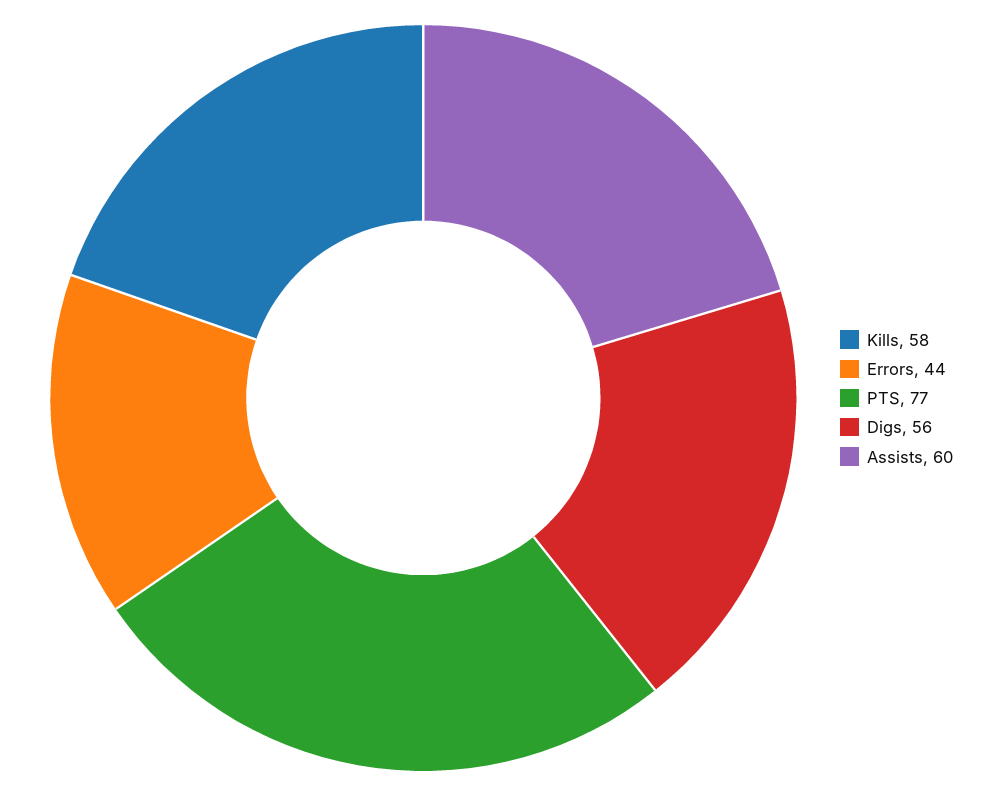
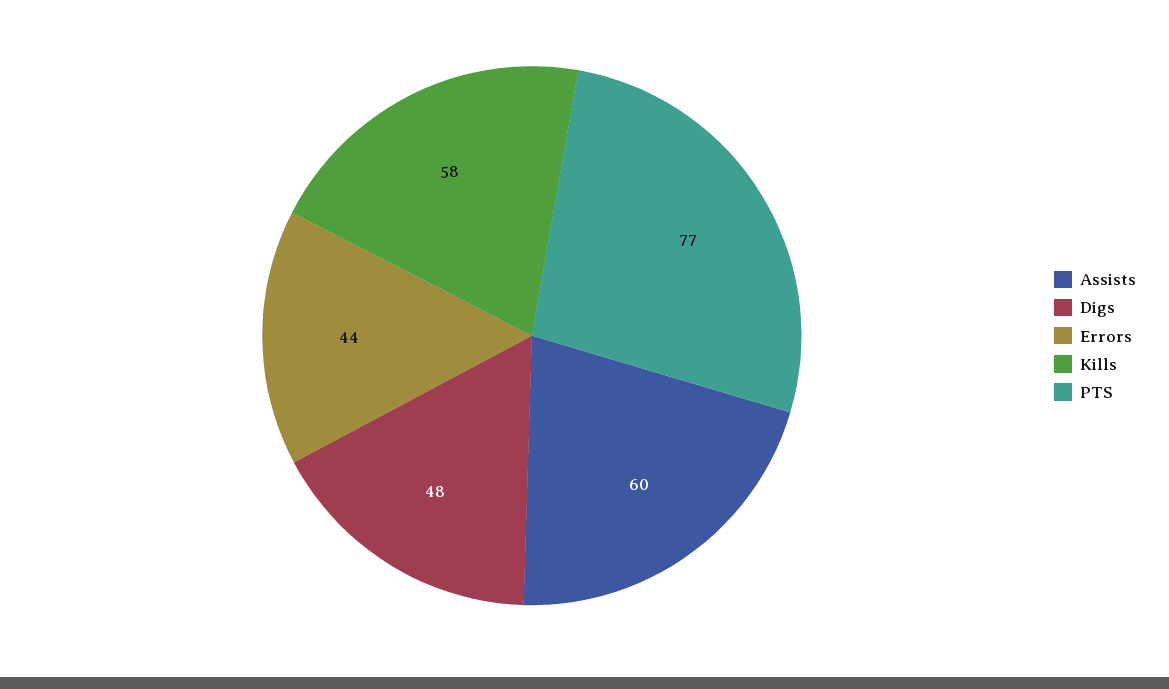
  {
    "Kills": 58,
    "Errors": 44,
    "PTS": 77,
-   "Digs": 56,
+   "Digs": 48,
    "Assists": 60
  }

